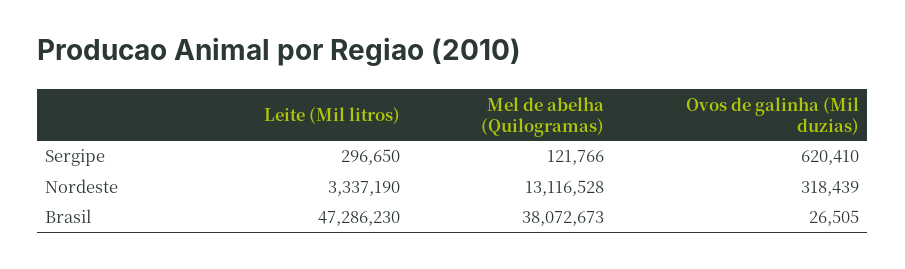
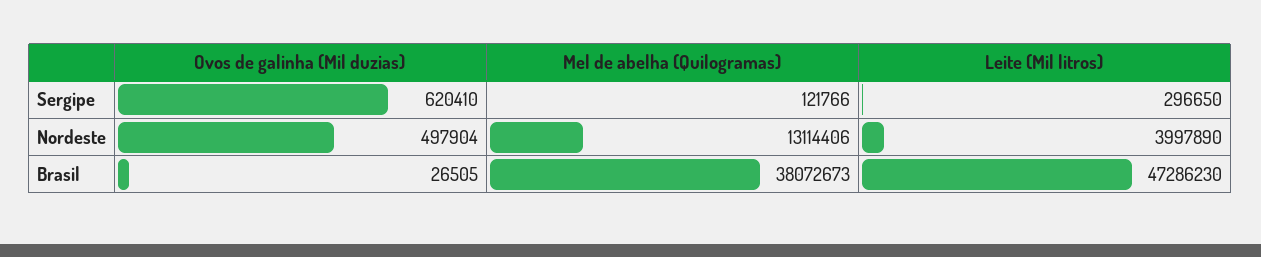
  {
    "Leite (Mil litros)": {
      "Sergipe": 296650,
-     "Nordeste": 3337190,
+     "Nordeste": 3997890,
      "Brasil": 47286230
    },
    "Mel de abelha (Quilogramas)": {
      "Sergipe": 121766,
-     "Nordeste": 13116528,
+     "Nordeste": 13114406,
      "Brasil": 38072673
    },
    "Ovos de galinha (Mil duzias)": {
      "Sergipe": 620410,
-     "Nordeste": 318439,
+     "Nordeste": 497904,
      "Brasil": 26505
    }
  }

